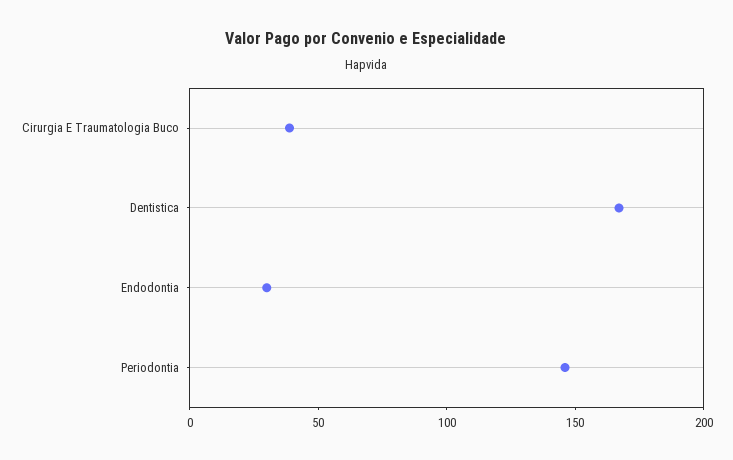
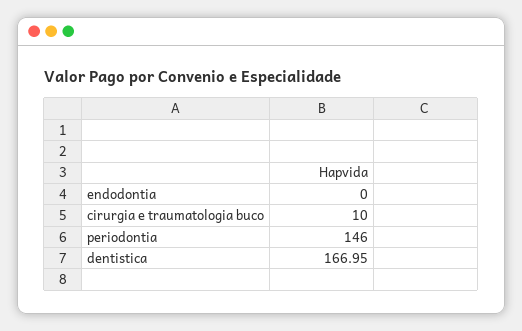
  {
-   "Cirurgia E Traumatologia Buco": 40,
+   "Cirurgia E Traumatologia Buco": 10,
    "Dentistica": 166.95,
-   "Endodontia": 30,
+   "Endodontia": 0,
    "Periodontia": 146
  }

